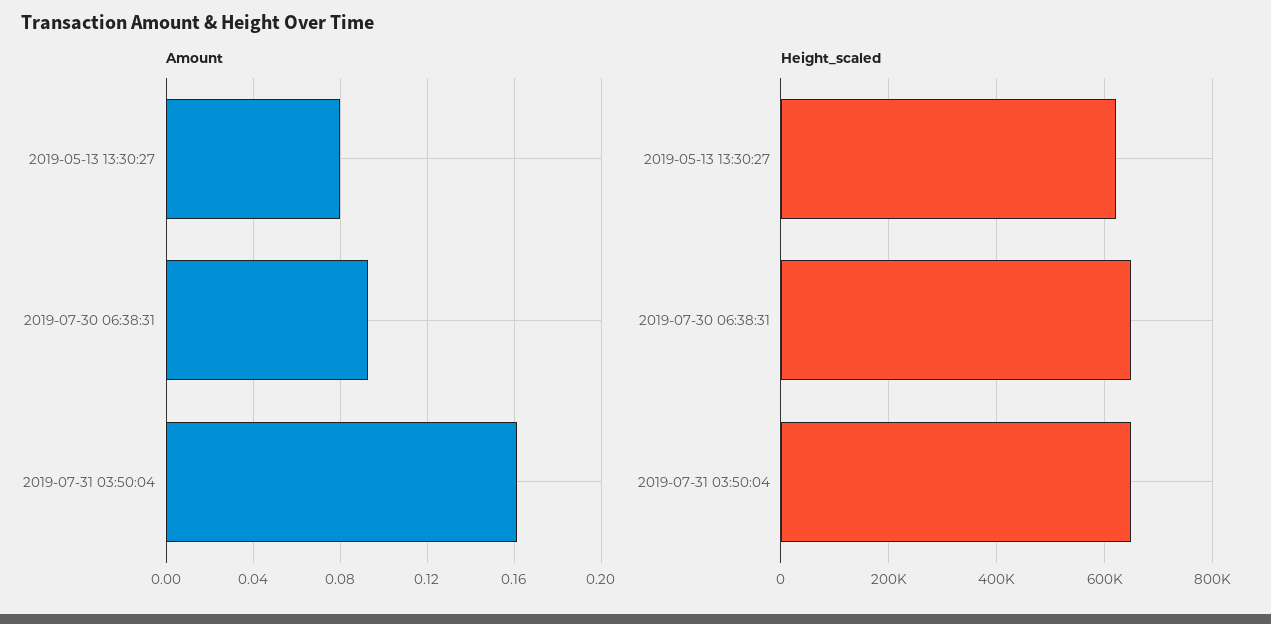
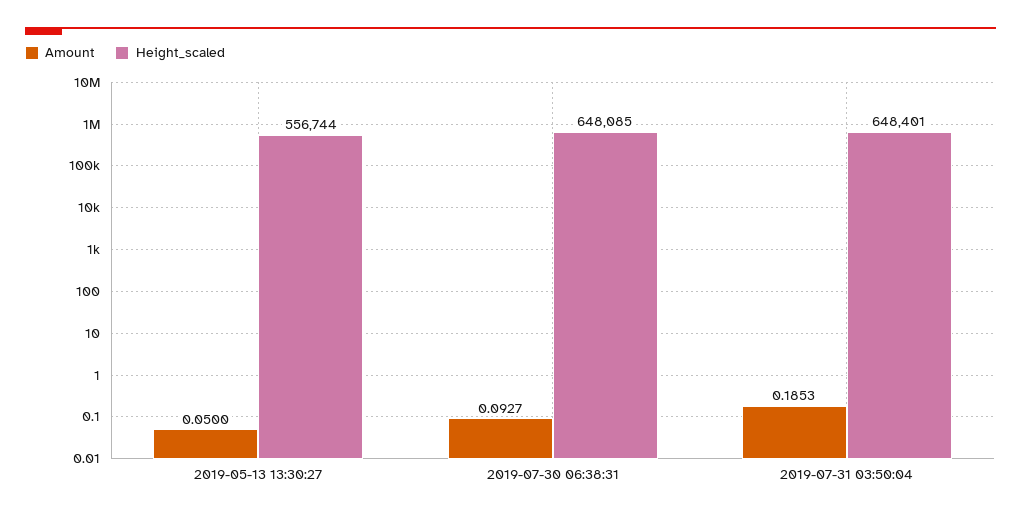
  {
    "Amount": {
-     "2019-05-13 13:30:27": 0.08,
+     "2019-05-13 13:30:27": 0.05,
      "2019-07-30 06:38:31": 0.0927,
-     "2019-07-31 03:50:04": 0.16
+     "2019-07-31 03:50:04": 0.1853
    },
    "Height_scaled": {
-     "2019-05-13 13:30:27": 620000,
+     "2019-05-13 13:30:27": 556744,
      "2019-07-30 06:38:31": 648085,
      "2019-07-31 03:50:04": 648401
    }
  }

